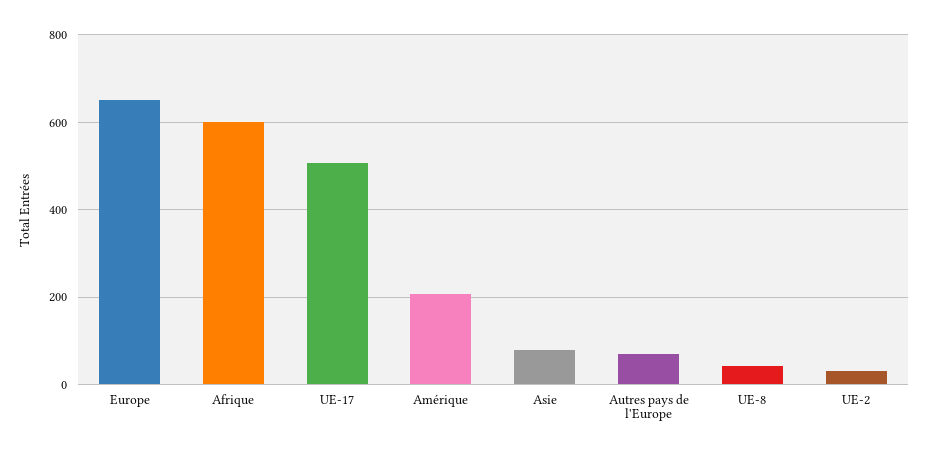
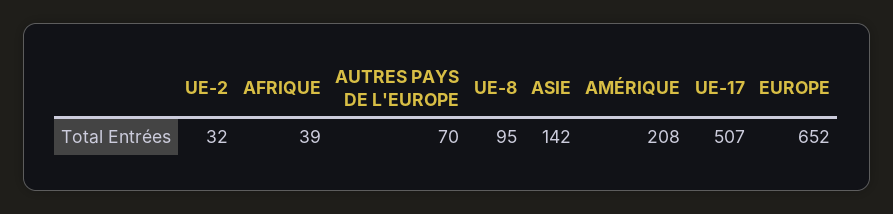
  {
    "Europe": 652,
-   "Afrique": 600,
+   "Afrique": 39,
    "UE-17": 507,
    "Amérique": 208,
-   "Asie": 80,
+   "Asie": 142,
    "Autres pays de l'Europe": 70,
-   "UE-8": 40,
+   "UE-8": 95,
    "UE-2": 32
  }

